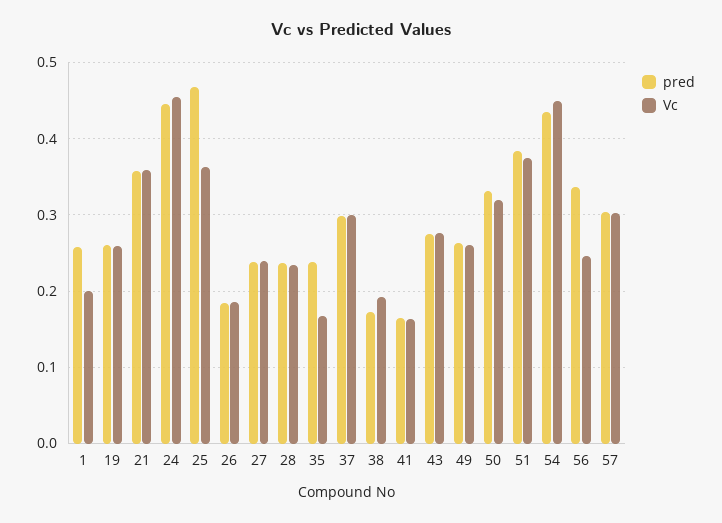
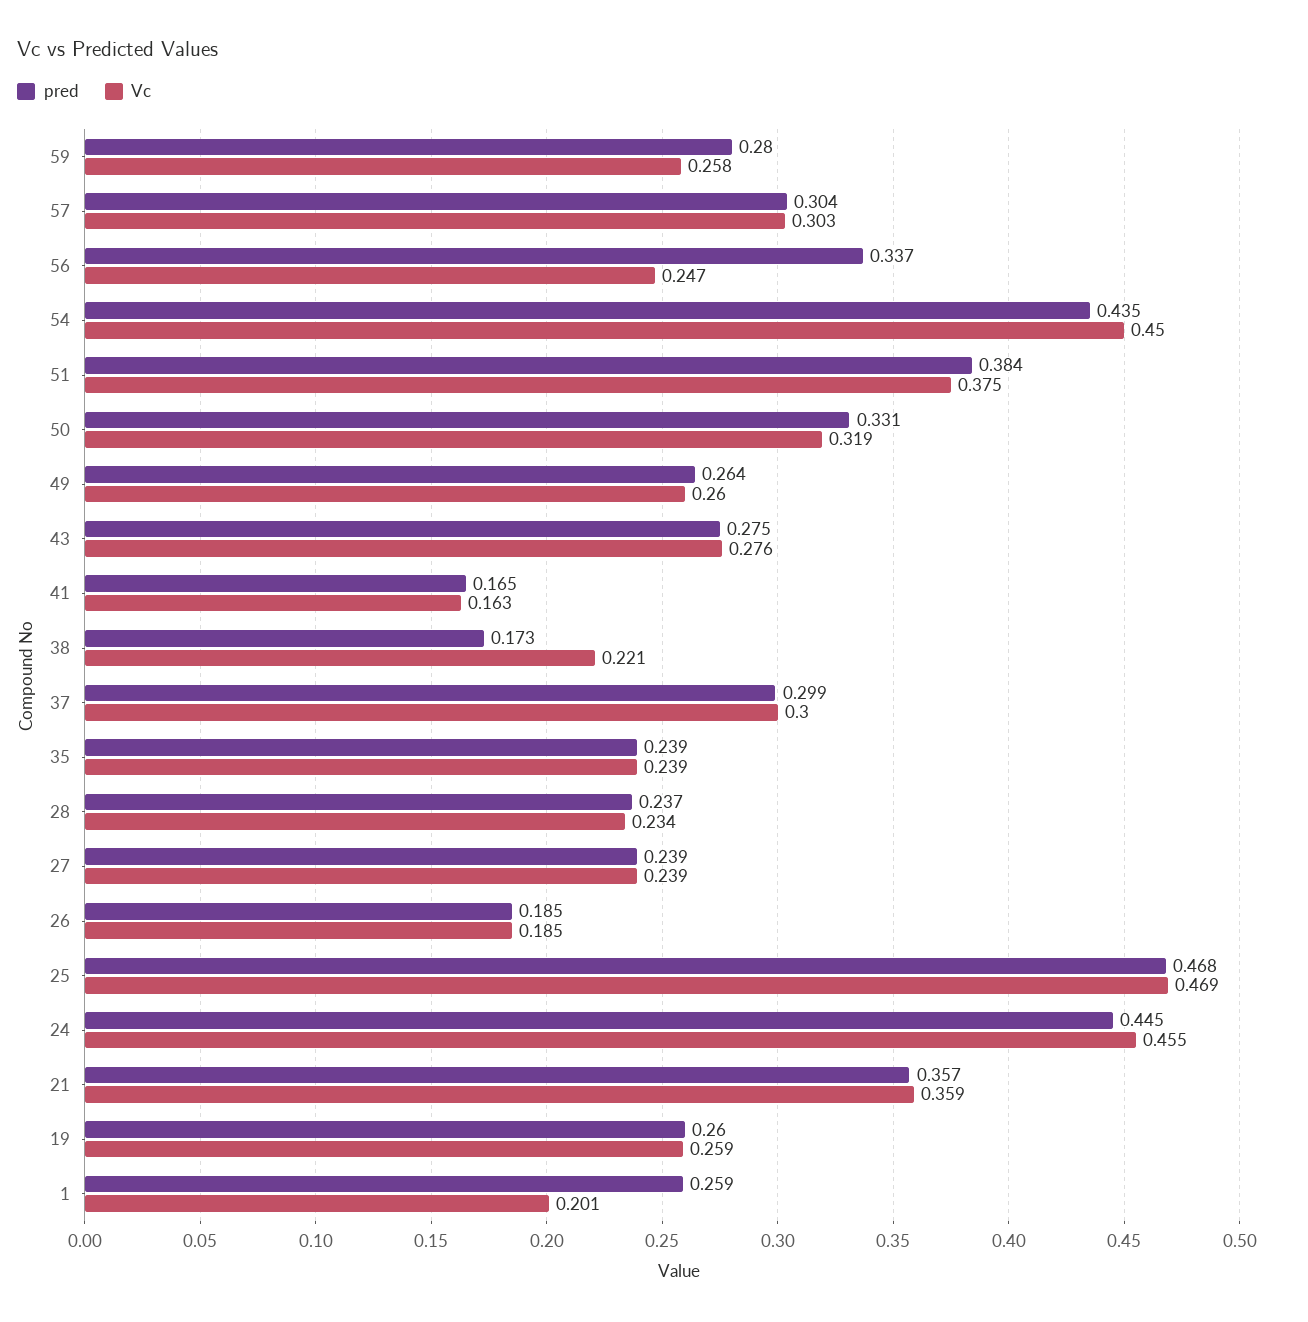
  {
    "pred": {
      "1": 0.259,
      "19": 0.26,
      "21": 0.357,
      "24": 0.445,
      "25": 0.468,
      "26": 0.185,
      "27": 0.239,
      "28": 0.237,
      "35": 0.239,
      "37": 0.299,
      "38": 0.173,
      "41": 0.165,
      "43": 0.275,
      "49": 0.264,
      "50": 0.331,
      "51": 0.384,
      "54": 0.435,
      "56": 0.337,
-     "57": 0.304
+     "57": 0.304,
+     "59": 0.28
    },
    "Vc": {
      "1": 0.201,
      "19": 0.259,
      "21": 0.359,
      "24": 0.455,
-     "25": 0.36,
+     "25": 0.469,
      "26": 0.185,
      "27": 0.239,
      "28": 0.234,
-     "35": 0.17,
+     "35": 0.239,
      "37": 0.3,
-     "38": 0.19,
+     "38": 0.221,
      "41": 0.163,
      "43": 0.276,
      "49": 0.26,
      "50": 0.319,
      "51": 0.375,
      "54": 0.45,
      "56": 0.247,
-     "57": 0.303
+     "57": 0.303,
+     "59": 0.258
    }
  }

